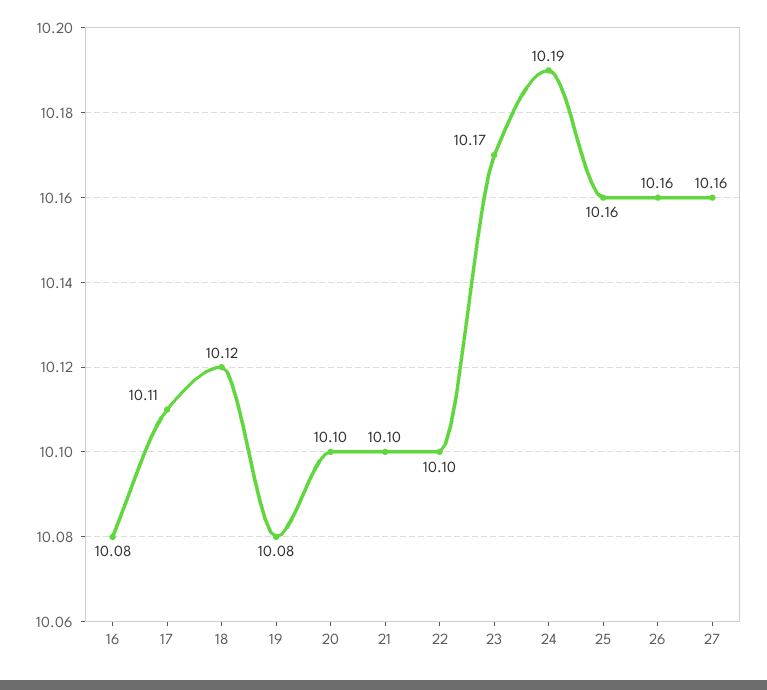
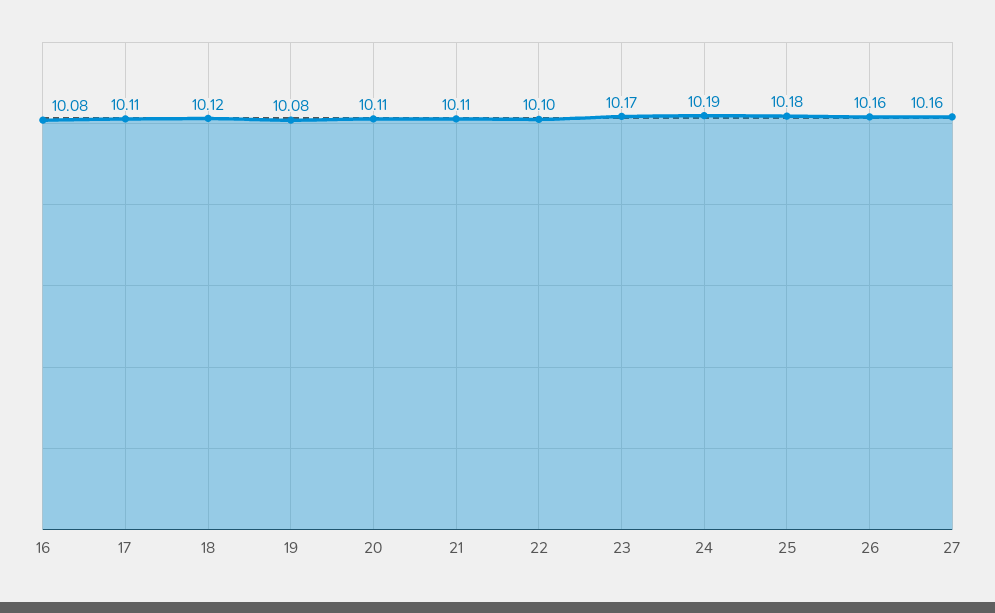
  {
    "16": 10.08,
    "17": 10.11,
    "18": 10.12,
    "19": 10.08,
-   "20": 10.1,
+   "20": 10.11,
-   "21": 10.1,
+   "21": 10.11,
    "22": 10.1,
    "23": 10.17,
    "24": 10.19,
-   "25": 10.16,
+   "25": 10.18,
    "26": 10.16,
    "27": 10.16
  }

